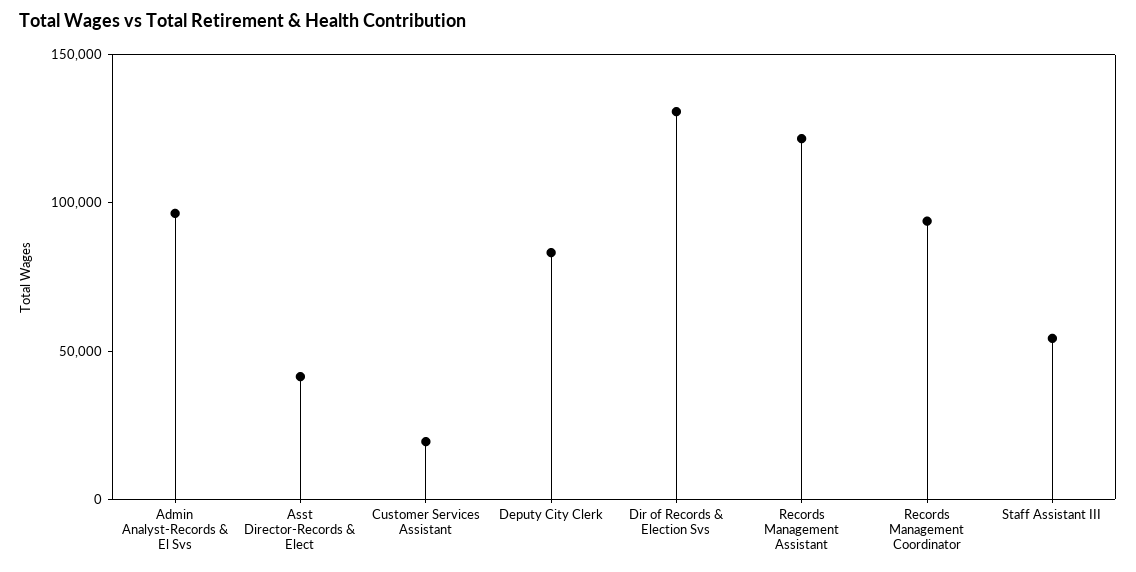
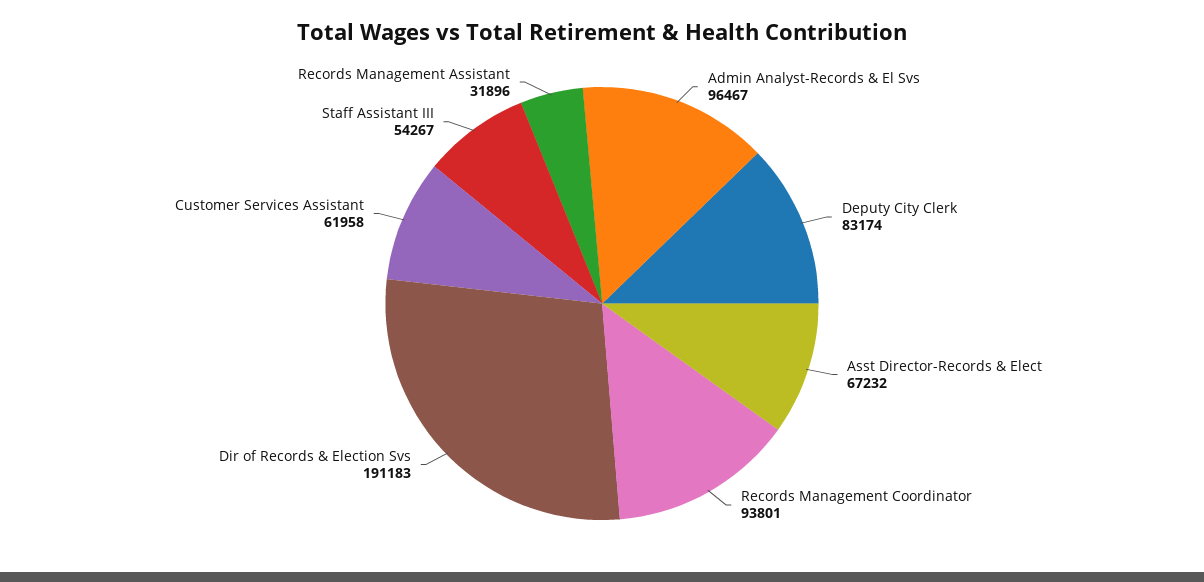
  {
    "Admin Analyst-Records & El Svs": 96467,
-   "Asst Director-Records & Elect": 40000,
+   "Asst Director-Records & Elect": 67232,
-   "Customer Services Assistant": 20000,
+   "Customer Services Assistant": 61958,
    "Deputy City Clerk": 83174,
-   "Dir of Records & Election Svs": 130000,
+   "Dir of Records & Election Svs": 191183,
-   "Records Management Assistant": 120000,
+   "Records Management Assistant": 31896,
    "Records Management Coordinator": 93801,
    "Staff Assistant III": 54267
  }

